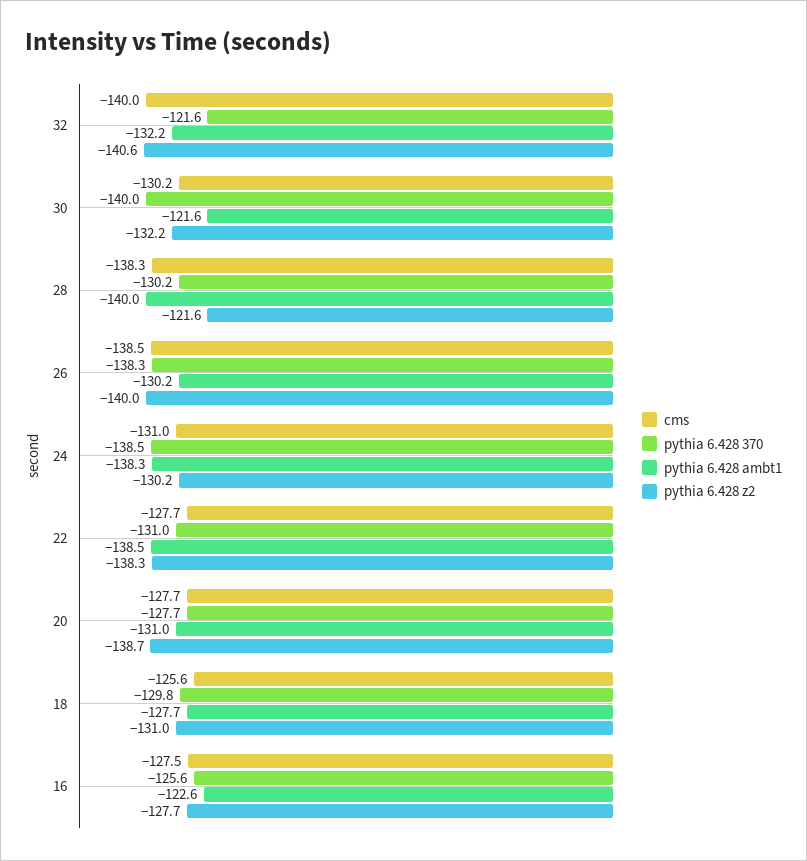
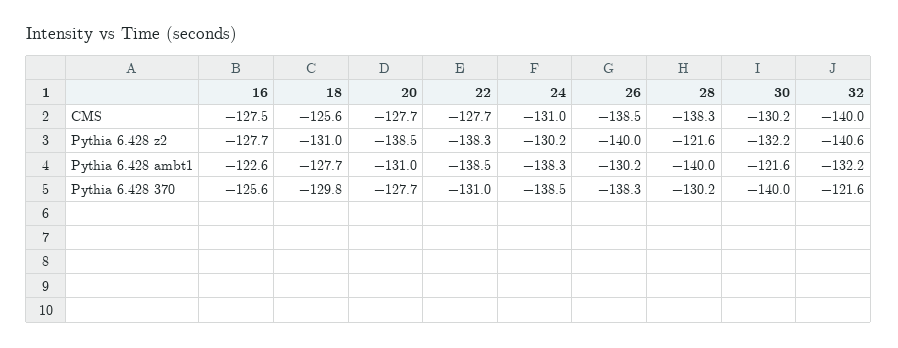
  {
    "cms": {
      "32": -140,
      "30": -130.2,
      "28": -138.3,
      "26": -138.5,
      "24": -131,
      "22": -127.7,
      "20": -127.7,
      "18": -125.6,
      "16": -127.5
    },
    "pythia 6.428 370": {
      "32": -121.6,
      "30": -140,
      "28": -130.2,
      "26": -138.3,
      "24": -138.5,
      "22": -131,
      "20": -127.7,
      "18": -129.8,
      "16": -125.6
    },
    "pythia 6.428 ambt1": {
      "32": -132.2,
      "30": -121.6,
      "28": -140,
      "26": -130.2,
      "24": -138.3,
      "22": -138.5,
      "20": -131,
      "18": -127.7,
      "16": -122.6
    },
    "pythia 6.428 z2": {
      "32": -140.6,
      "30": -132.2,
      "28": -121.6,
      "26": -140,
      "24": -130.2,
      "22": -138.3,
-     "20": -138.7,
+     "20": -138.5,
      "18": -131,
      "16": -127.7
    }
  }

